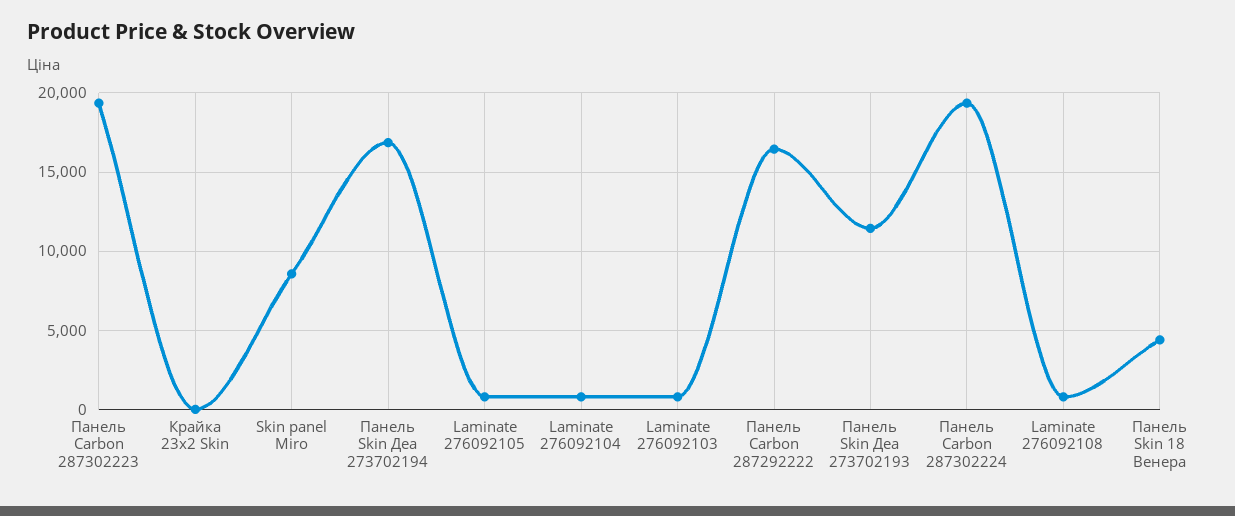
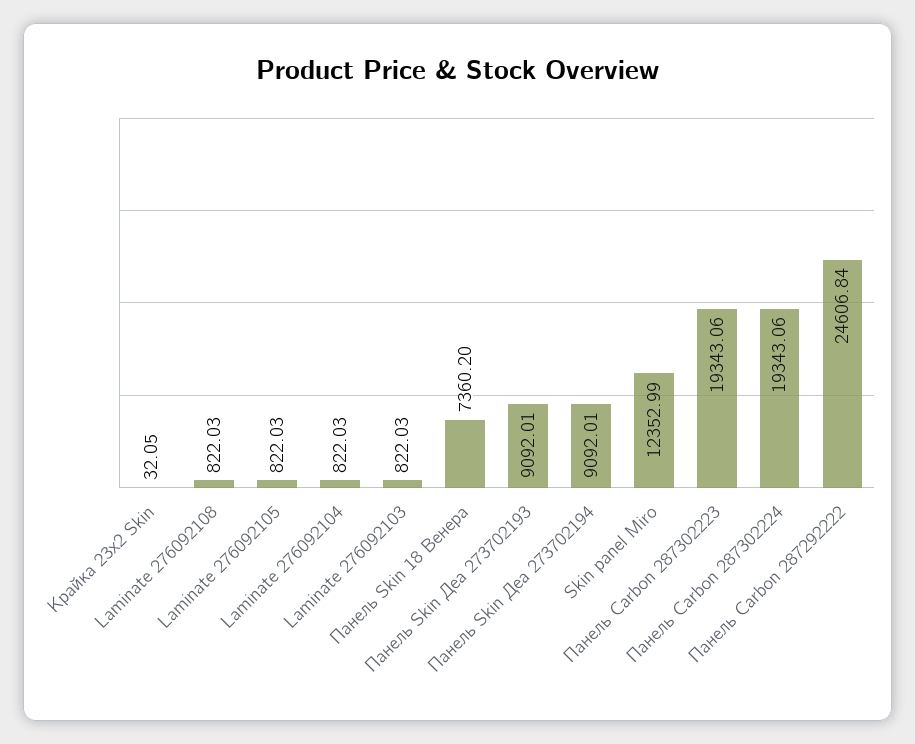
  {
    "Панель Carbon 287302223": 19343.06,
    "Крайка 23x2 Skin": 32.05,
-   "Skin panel Miro": 8500,
+   "Skin panel Miro": 12352.99,
-   "Панель Skin Деа 273702194": 17000,
+   "Панель Skin Деа 273702194": 9092.01,
    "Laminate 276092105": 822.03,
    "Laminate 276092104": 822.03,
    "Laminate 276092103": 822.03,
-   "Панель Carbon 287292222": 16500,
+   "Панель Carbon 287292222": 24606.84,
-   "Панель Skin Деа 273702193": 11500,
+   "Панель Skin Деа 273702193": 9092.01,
    "Панель Carbon 287302224": 19343.06,
    "Laminate 276092108": 822.03,
-   "Панель Skin 18 Венера": 4500
+   "Панель Skin 18 Венера": 7360.2
  }

